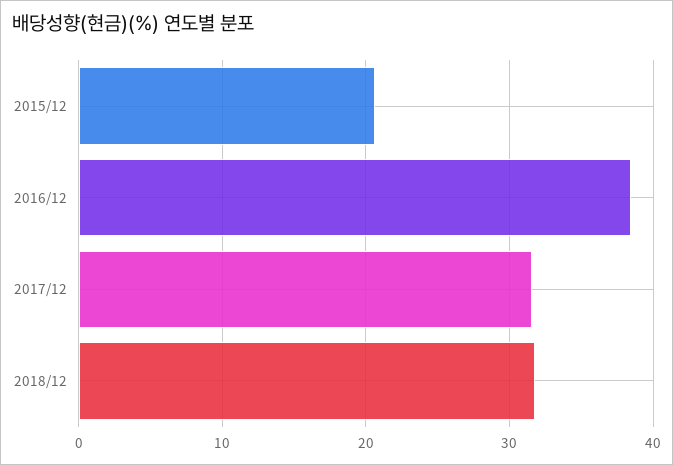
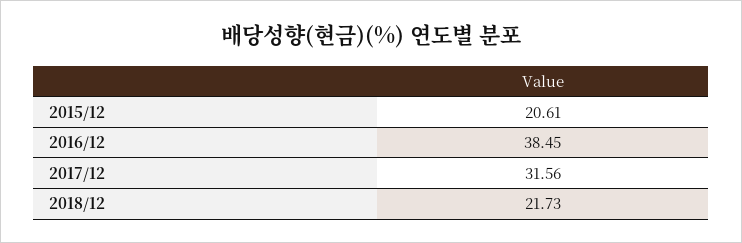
  {
    "2015/12": 20.61,
    "2016/12": 38.45,
    "2017/12": 31.56,
-   "2018/12": 32
+   "2018/12": 21.73
  }

